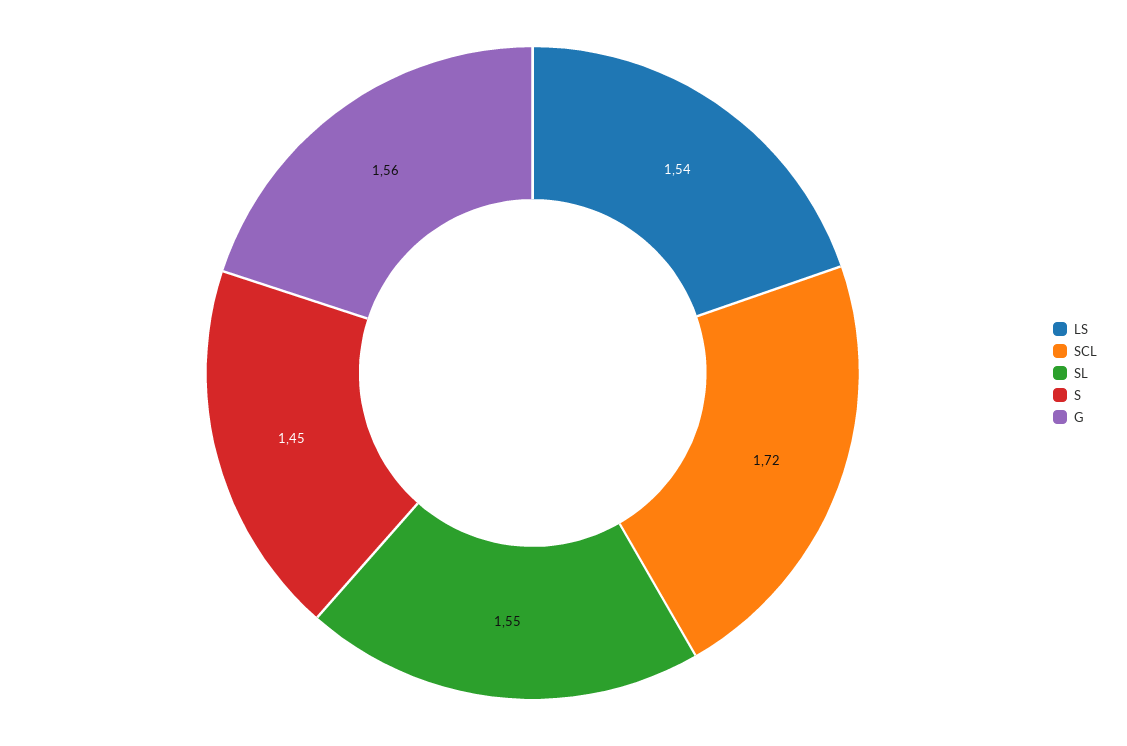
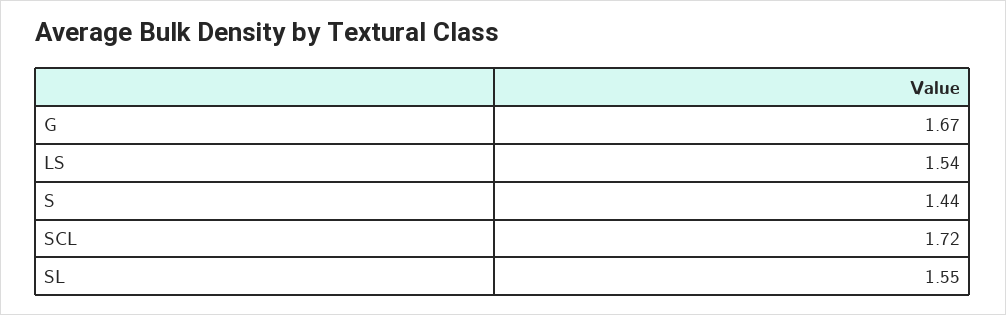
  {
    "LS": 1.54,
    "SCL": 1.72,
    "SL": 1.55,
-   "S": 1.45,
+   "S": 1.44,
-   "G": 1.56
+   "G": 1.67
  }

